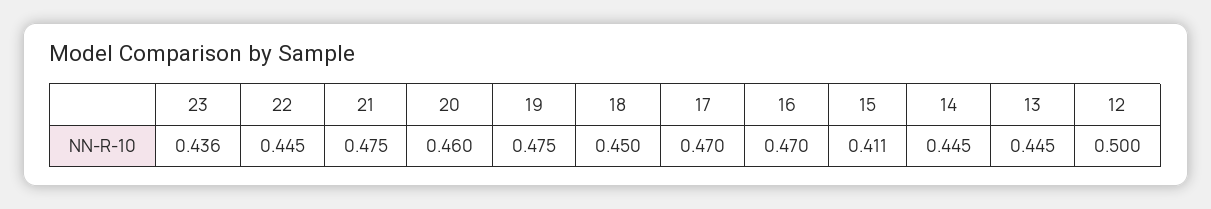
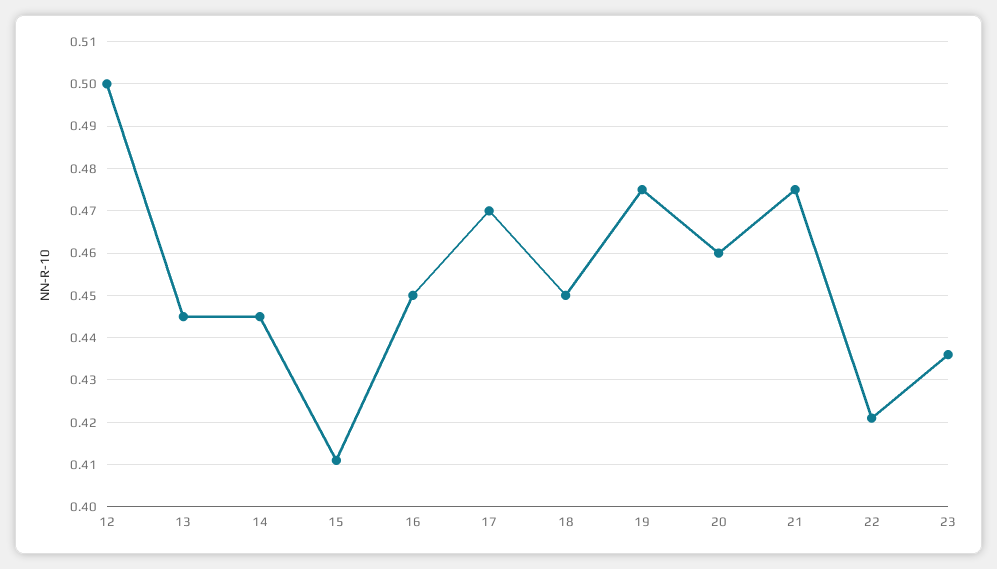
  {
    "23": 0.436,
-   "22": 0.445,
+   "22": 0.42,
    "21": 0.475,
    "20": 0.46,
    "19": 0.475,
    "18": 0.45,
    "17": 0.47,
-   "16": 0.47,
+   "16": 0.45,
    "15": 0.411,
    "14": 0.445,
    "13": 0.445,
    "12": 0.5
  }

